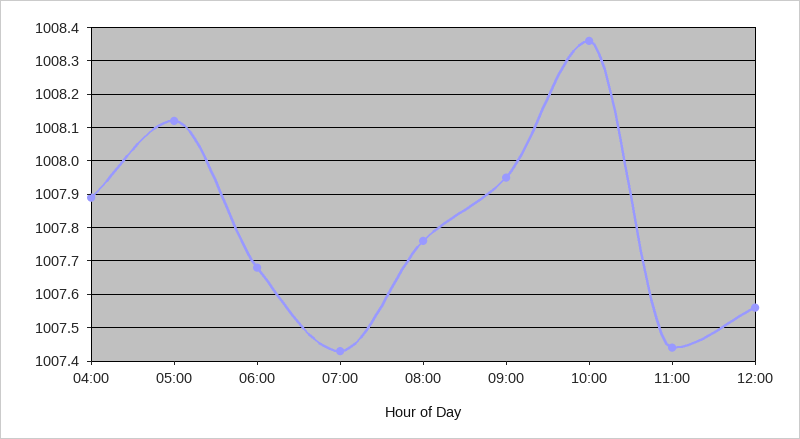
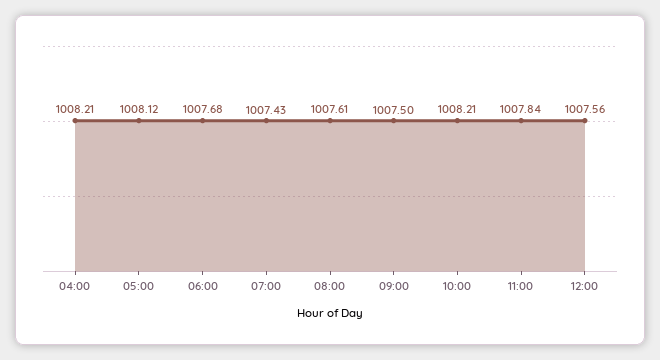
  {
-   "04:00": 1007.9,
+   "04:00": 1008.21,
    "05:00": 1008.12,
    "06:00": 1007.68,
    "07:00": 1007.43,
-   "08:00": 1007.75,
+   "08:00": 1007.61,
-   "09:00": 1007.95,
+   "09:00": 1007.5,
-   "10:00": 1008.35,
+   "10:00": 1008.21,
-   "11:00": 1007.45,
+   "11:00": 1007.84,
    "12:00": 1007.56
  }

